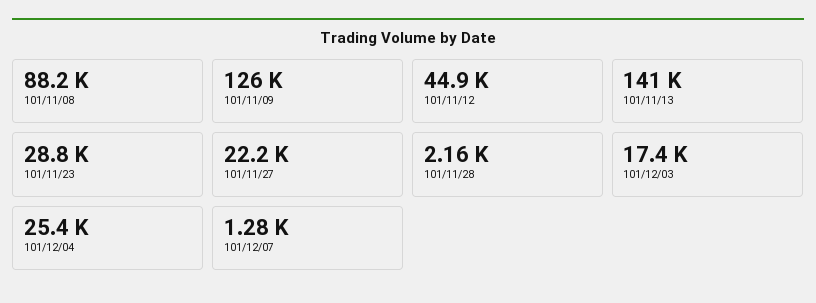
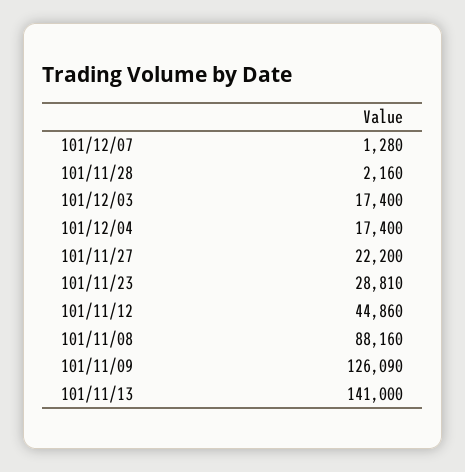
  {
    "101/11/08": 88160,
    "101/11/09": 126090,
    "101/11/12": 44860,
    "101/11/13": 141000,
    "101/11/23": 28810,
    "101/11/27": 22200,
    "101/11/28": 2160,
    "101/12/03": 17400,
-   "101/12/04": 25400,
+   "101/12/04": 17400,
    "101/12/07": 1280
  }

